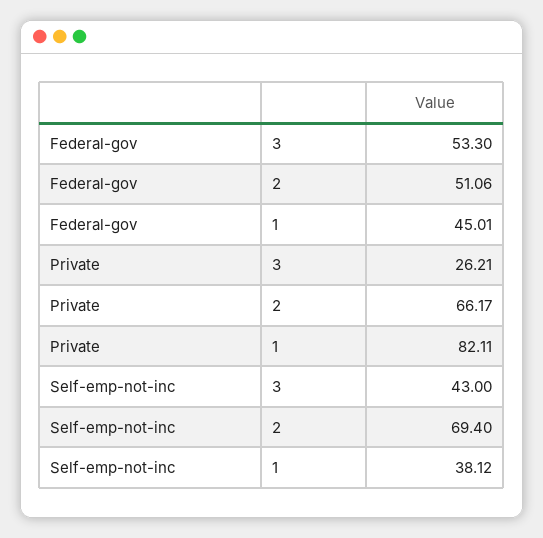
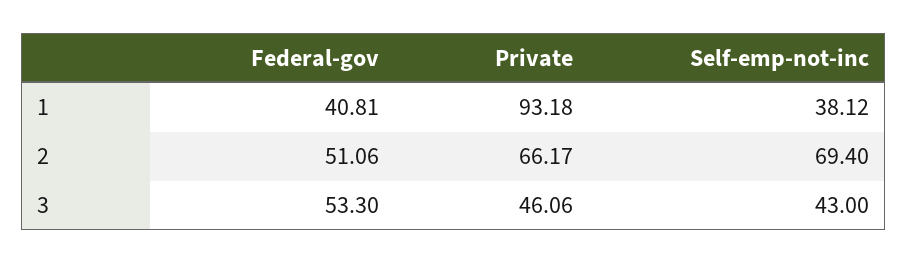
  {
    "Federal-gov": {
      "3": 53.3,
      "2": 51.06,
-     "1": 45.01
+     "1": 40.81
    },
    "Private": {
-     "3": 26.21,
+     "3": 46.06,
      "2": 66.17,
-     "1": 82.11
+     "1": 93.18
    },
    "Self-emp-not-inc": {
      "3": 43,
      "2": 69.4,
      "1": 38.12
    }
  }

